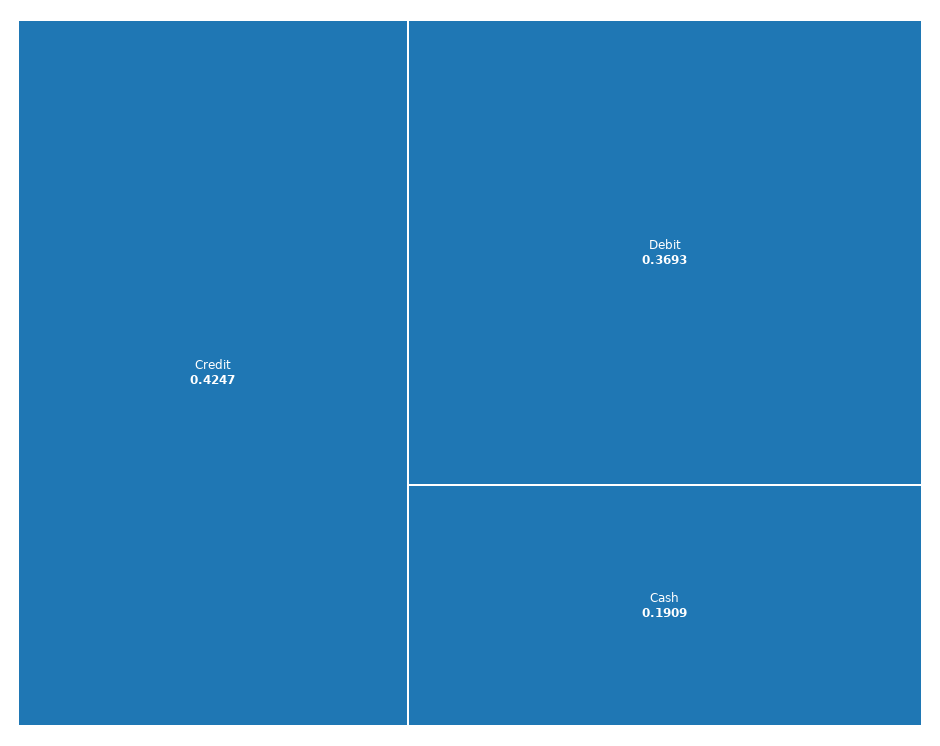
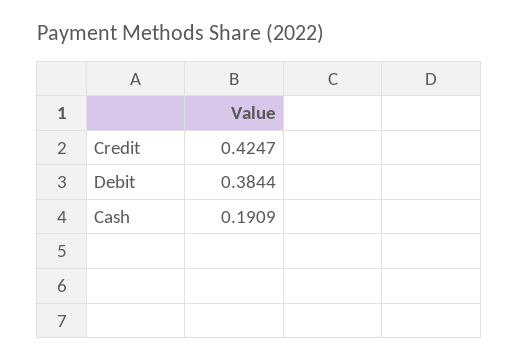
  {
    "Credit": 0.4247,
-   "Debit": 0.3693,
+   "Debit": 0.3844,
    "Cash": 0.1909
  }

